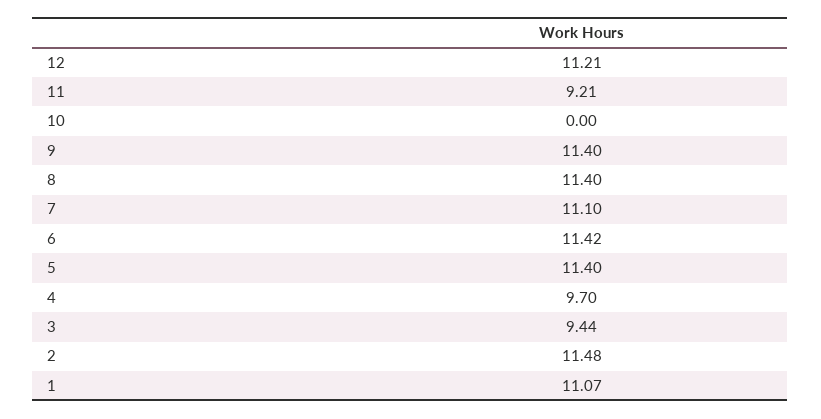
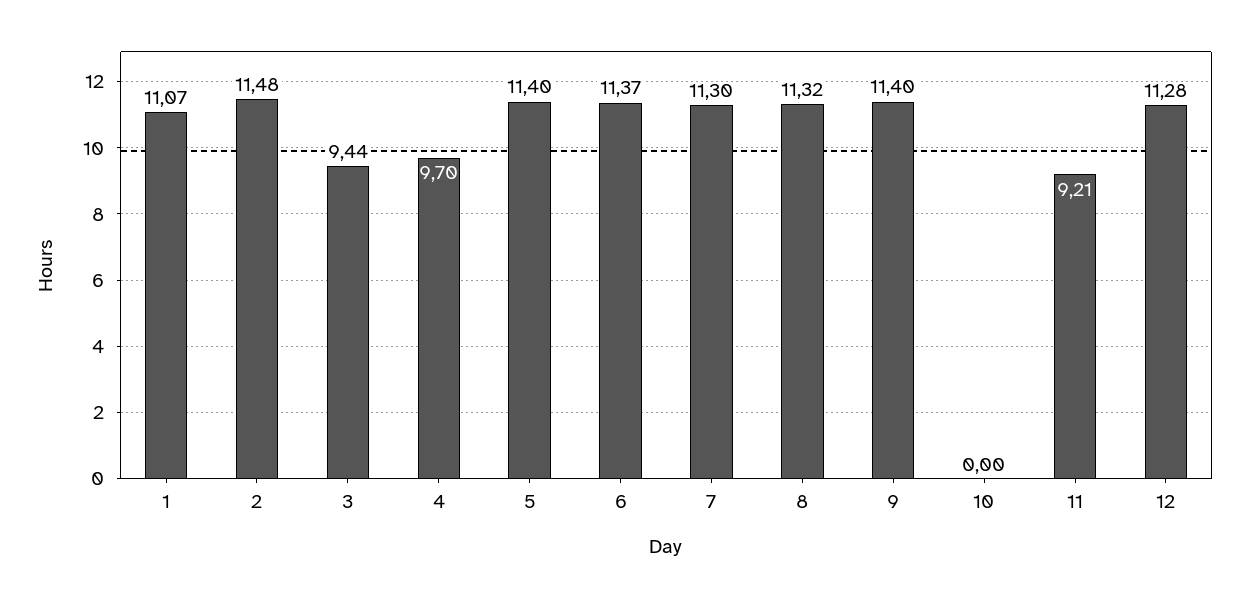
  {
-   "12": 11.21,
+   "12": 11.28,
    "11": 9.21,
    "10": 0,
    "9": 11.4,
-   "8": 11.4,
+   "8": 11.32,
-   "7": 11.1,
+   "7": 11.3,
-   "6": 11.42,
+   "6": 11.37,
    "5": 11.4,
    "4": 9.7,
    "3": 9.44,
    "2": 11.48,
    "1": 11.07
  }

